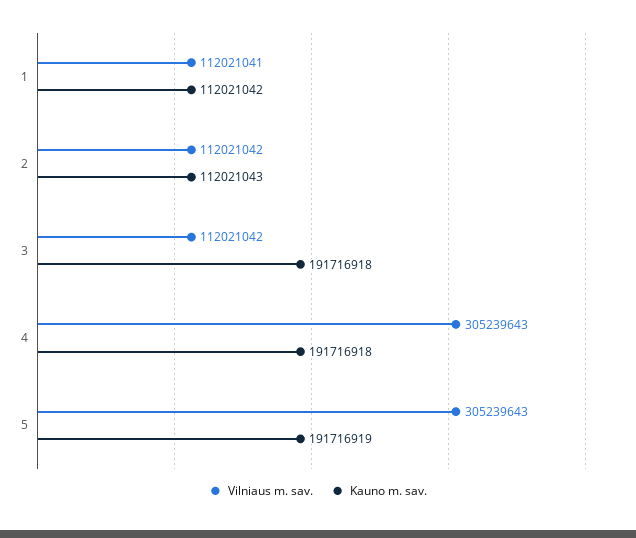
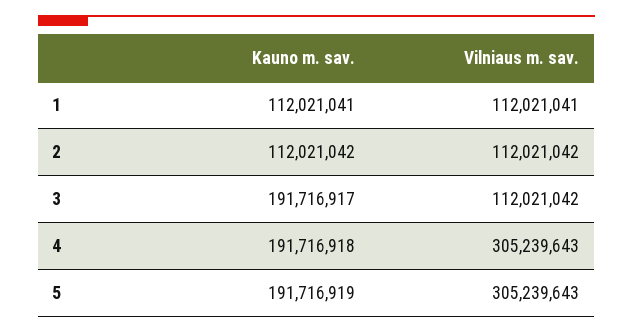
  {
    "Vilniaus m. sav.": {
      "1": 112021041,
      "2": 112021042,
      "3": 112021042,
      "4": 305239643,
      "5": 305239643
    },
    "Kauno m. sav.": {
-     "1": 112021042,
+     "1": 112021041,
-     "2": 112021043,
+     "2": 112021042,
-     "3": 191716918,
+     "3": 191716917,
      "4": 191716918,
      "5": 191716919
    }
  }

